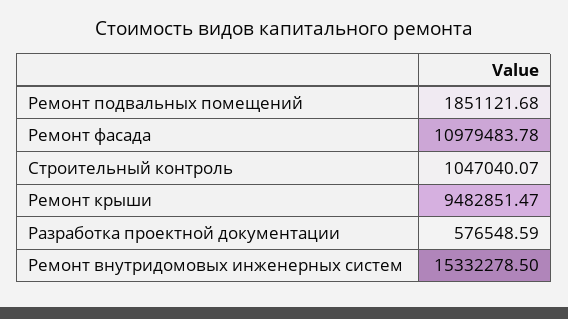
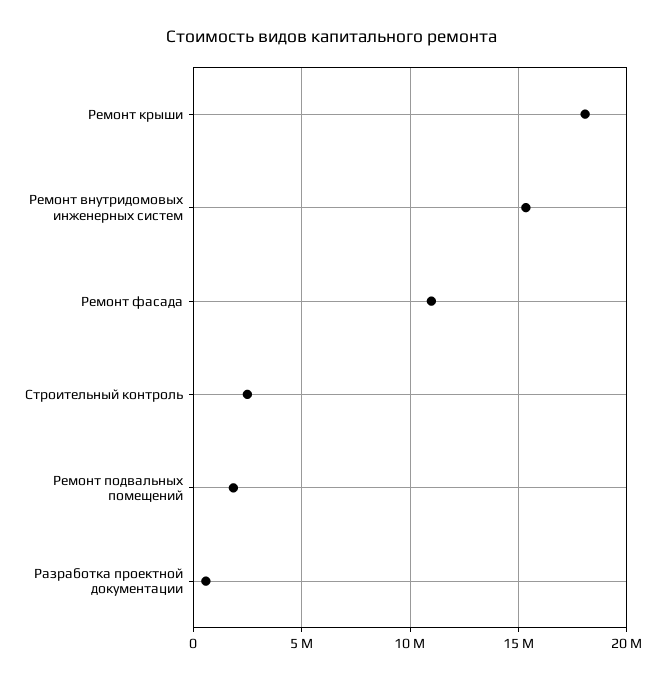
  {
    "Ремонт подвальных помещений": 1851121.68,
    "Ремонт фасада": 10979483.78,
-   "Строительный контроль": 1047040.07,
+   "Строительный контроль": 2500000,
-   "Ремонт крыши": 9482851.47,
+   "Ремонт крыши": 18000000,
    "Разработка проектной документации": 576548.59,
    "Ремонт внутридомовых инженерных систем": 15332278.5
  }

